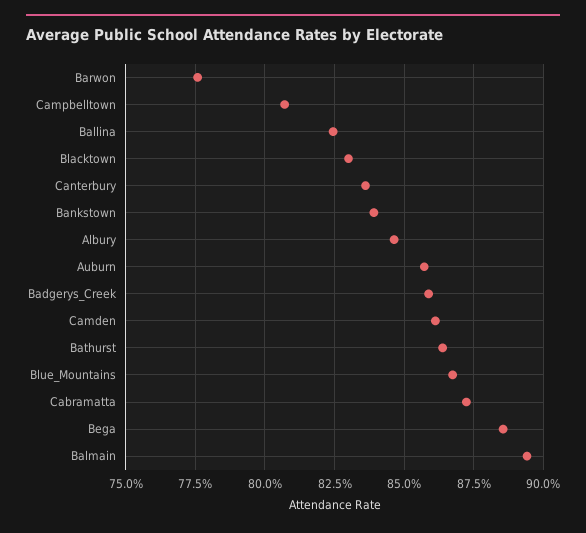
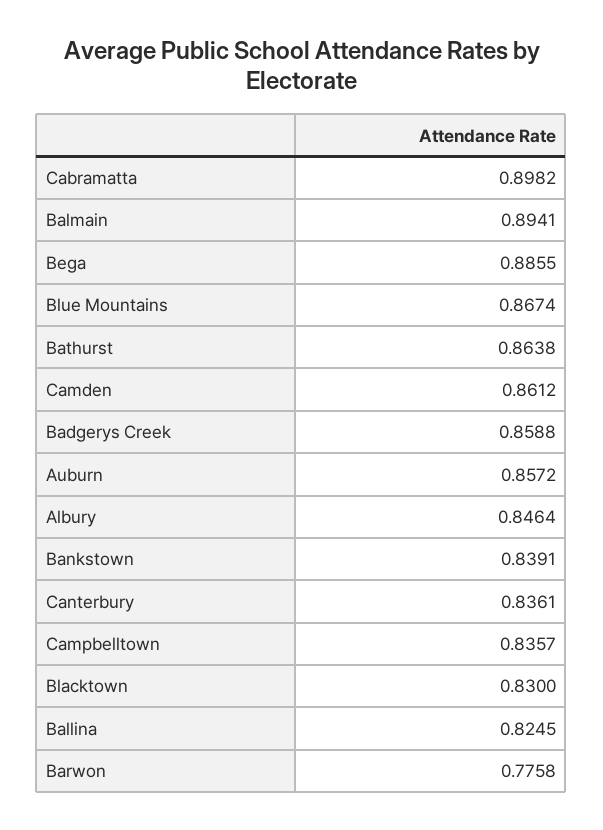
  {
    "Barwon": 0.7758,
-   "Campbelltown": 0.8075,
+   "Campbelltown": 0.8357,
    "Ballina": 0.8245,
    "Blacktown": 0.83,
    "Canterbury": 0.8361,
    "Bankstown": 0.8391,
    "Albury": 0.8464,
    "Auburn": 0.8572,
    "Badgerys_Creek": 0.8588,
    "Camden": 0.8612,
    "Bathurst": 0.8638,
    "Blue_Mountains": 0.8674,
-   "Cabramatta": 0.8725,
+   "Cabramatta": 0.8982,
    "Bega": 0.8855,
    "Balmain": 0.8941
  }

